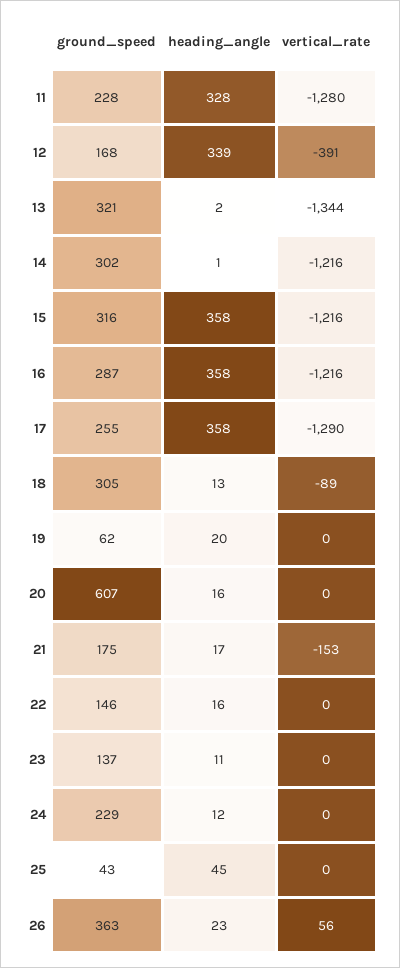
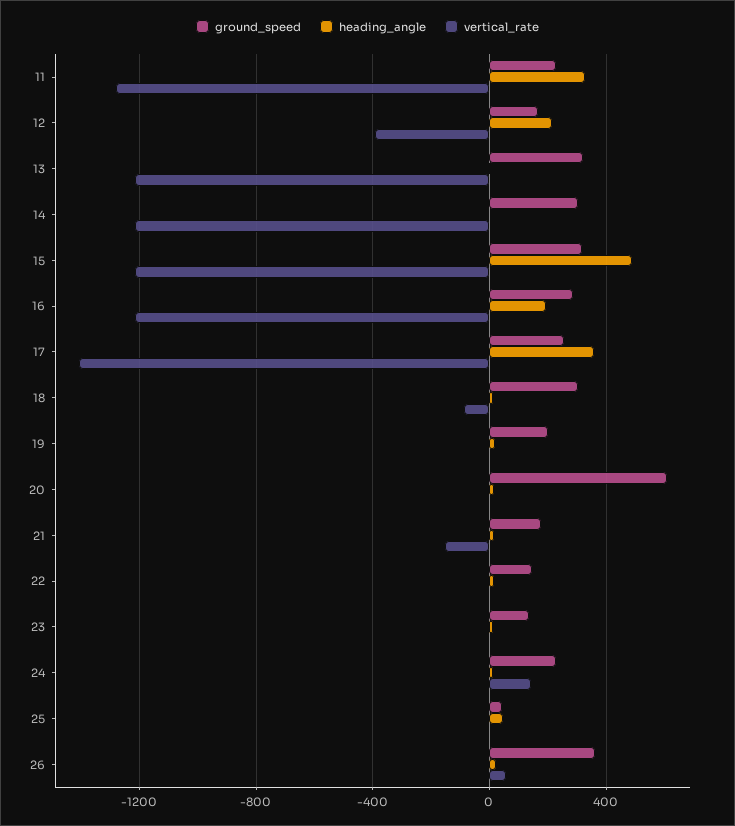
  {
    "ground_speed": {
      "11": 228,
      "12": 168,
      "13": 321,
      "14": 302,
      "15": 316,
      "16": 287,
      "17": 255,
      "18": 305,
-     "19": 62,
+     "19": 200,
      "20": 607,
      "21": 175,
      "22": 146,
      "23": 137,
      "24": 229,
      "25": 43,
      "26": 363
    },
    "heading_angle": {
      "11": 328,
-     "12": 339,
+     "12": 200,
      "13": 2,
      "14": 1,
-     "15": 358,
+     "15": 500,
-     "16": 358,
+     "16": 200,
      "17": 358,
      "18": 13,
      "19": 20,
      "20": 16,
      "21": 17,
      "22": 16,
      "23": 11,
      "24": 12,
      "25": 45,
      "26": 23
    },
    "vertical_rate": {
      "11": -1280,
      "12": -391,
-     "13": -1344,
+     "13": -1200,
      "14": -1216,
      "15": -1216,
      "16": -1216,
-     "17": -1290,
+     "17": -1400,
      "18": -89,
      "19": 0,
      "20": 0,
      "21": -153,
      "22": 0,
      "23": 0,
-     "24": 0,
+     "24": 150,
      "25": 0,
      "26": 56
    }
  }

